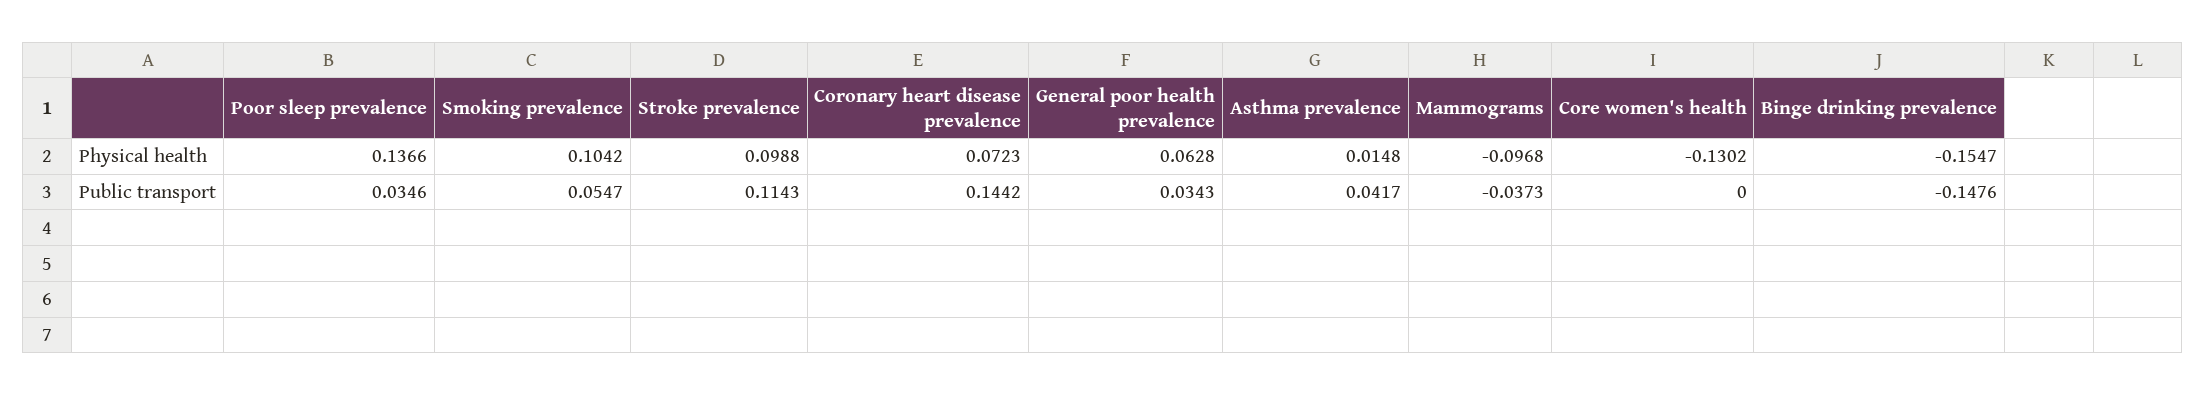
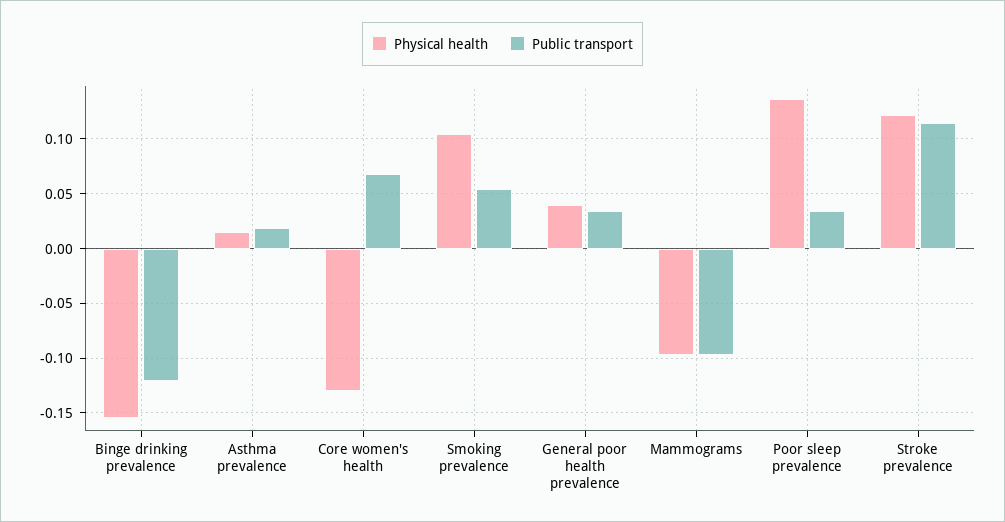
  {
    "Physical health": {
      "Poor sleep prevalence": 0.1366,
      "Smoking prevalence": 0.1042,
-     "Stroke prevalence": 0.0988,
+     "Stroke prevalence": 0.12,
-     "Coronary heart disease prevalence": 0.0723,
-     "General poor health prevalence": 0.0628,
+     "General poor health prevalence": 0.04,
      "Asthma prevalence": 0.0148,
      "Mammograms": -0.0968,
      "Core women's health": -0.1302,
      "Binge drinking prevalence": -0.1547
    },
    "Public transport": {
      "Poor sleep prevalence": 0.0346,
      "Smoking prevalence": 0.0547,
      "Stroke prevalence": 0.1143,
-     "Coronary heart disease prevalence": 0.1442,
      "General poor health prevalence": 0.0343,
-     "Asthma prevalence": 0.0417,
+     "Asthma prevalence": 0.02,
-     "Mammograms": -0.0373,
+     "Mammograms": -0.1,
-     "Core women's health": 0,
+     "Core women's health": 0.07,
-     "Binge drinking prevalence": -0.1476
+     "Binge drinking prevalence": -0.12
    }
  }

